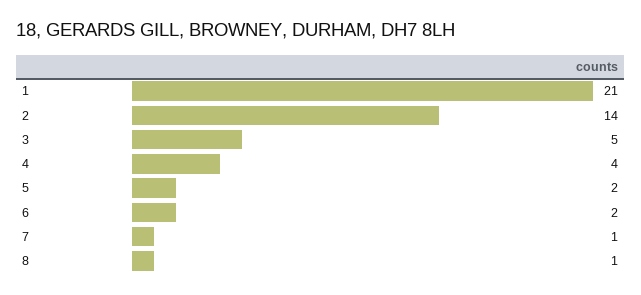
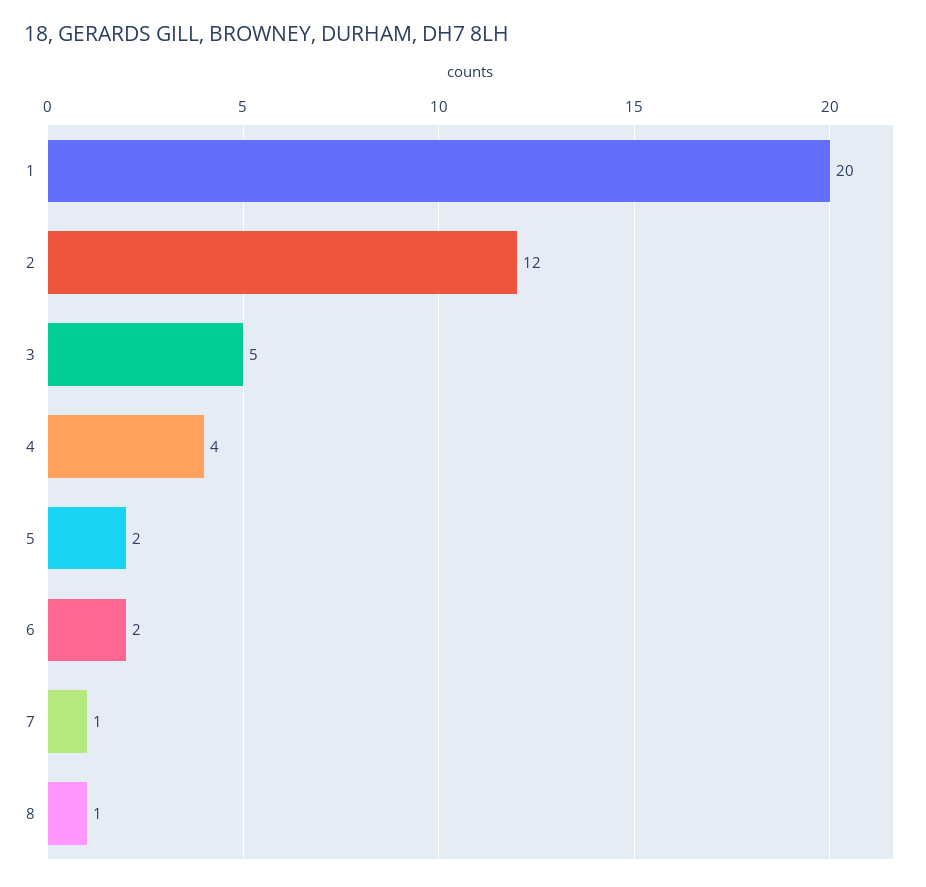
  {
-   "1": 21,
+   "1": 20,
-   "2": 14,
+   "2": 12,
    "3": 5,
    "4": 4,
    "5": 2,
    "6": 2,
    "7": 1,
    "8": 1
  }

